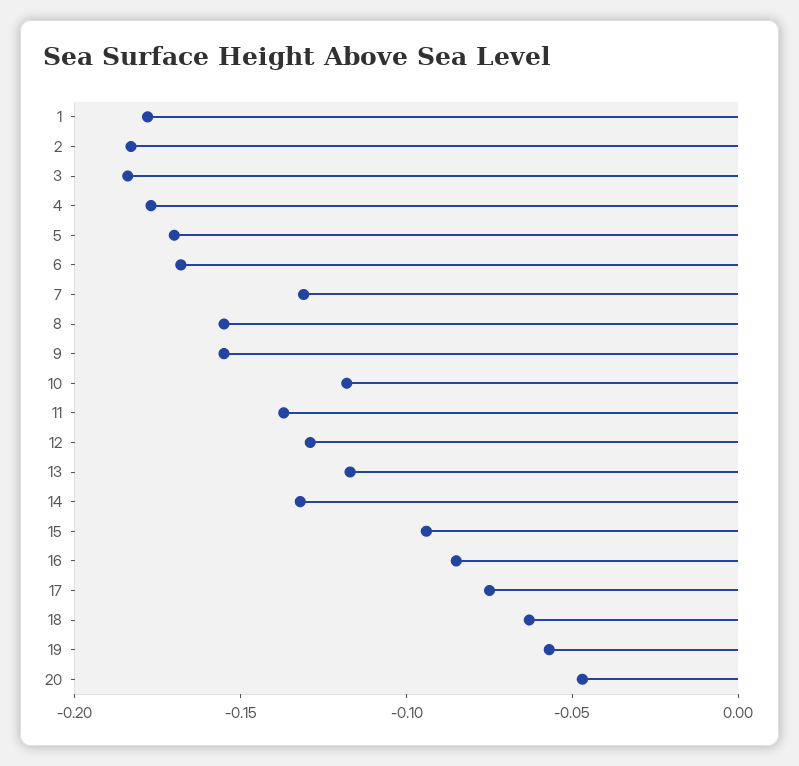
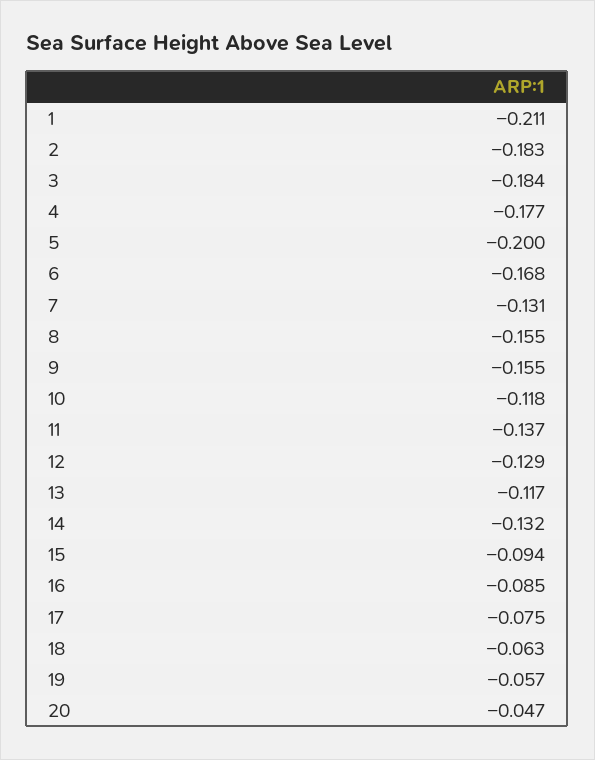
  {
-   "1": -0.18,
+   "1": -0.211,
    "2": -0.183,
    "3": -0.184,
    "4": -0.177,
-   "5": -0.17,
+   "5": -0.2,
    "6": -0.168,
    "7": -0.131,
    "8": -0.155,
    "9": -0.155,
    "10": -0.118,
    "11": -0.137,
    "12": -0.129,
    "13": -0.117,
    "14": -0.132,
    "15": -0.094,
    "16": -0.085,
    "17": -0.075,
    "18": -0.063,
    "19": -0.057,
    "20": -0.047
  }

